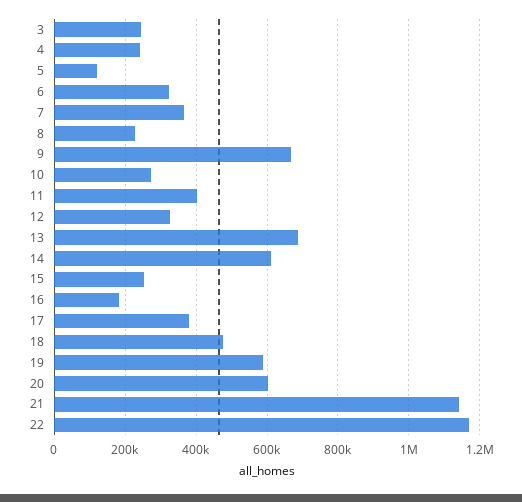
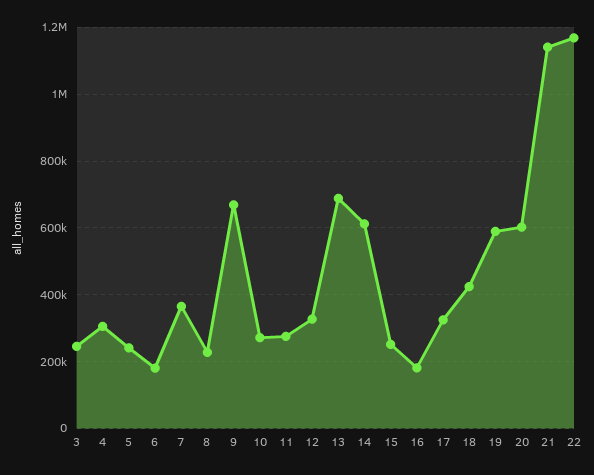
  {
    "3": 240000,
-   "4": 240000,
+   "4": 300000,
-   "5": 120000,
+   "5": 240000,
-   "6": 320000,
+   "6": 180000,
    "7": 360000,
    "8": 220000,
    "9": 660000,
    "10": 280000,
-   "11": 400000,
+   "11": 280000,
    "12": 320000,
    "13": 680000,
    "14": 620000,
    "15": 260000,
    "16": 180000,
-   "17": 380000,
+   "17": 320000,
-   "18": 480000,
+   "18": 420000,
    "19": 580000,
    "20": 600000,
    "21": 1140000,
    "22": 1160000
  }

